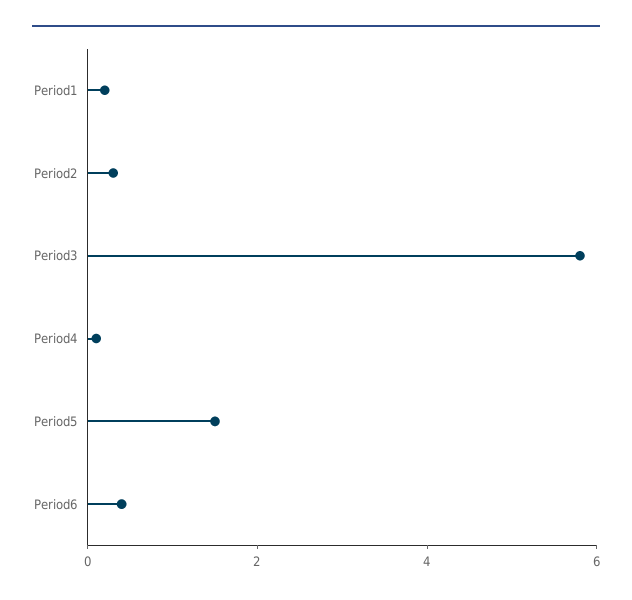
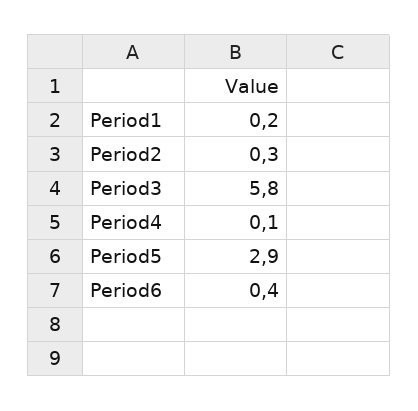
  {
    "Period1": 0.2,
    "Period2": 0.3,
    "Period3": 5.8,
    "Period4": 0.1,
-   "Period5": 1.5,
+   "Period5": 2.9,
    "Period6": 0.4
  }

